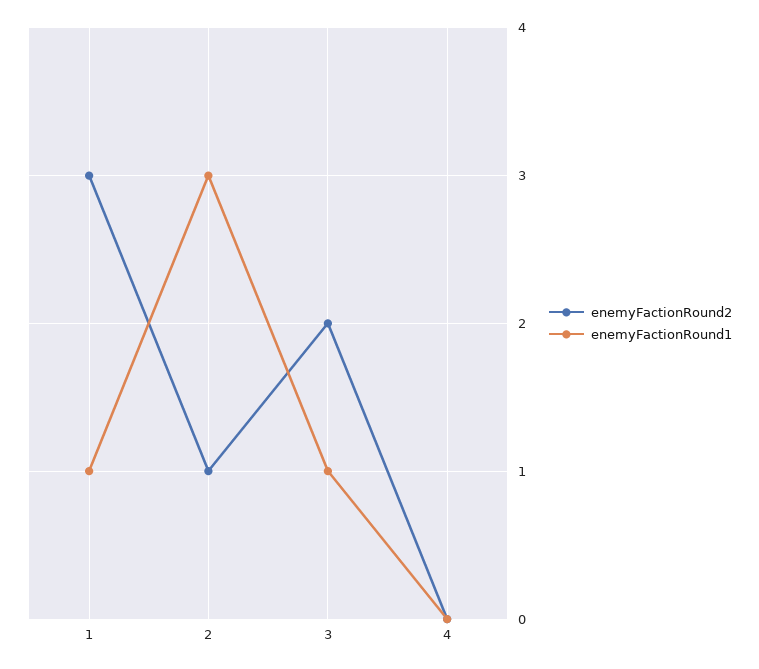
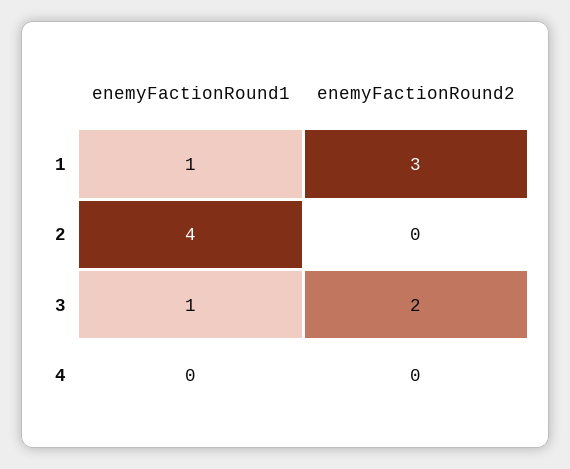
  {
    "enemyFactionRound2": {
      "1": 3,
-     "2": 1,
+     "2": 0,
      "3": 2,
      "4": 0
    },
    "enemyFactionRound1": {
      "1": 1,
-     "2": 3,
+     "2": 4,
      "3": 1,
      "4": 0
    }
  }

